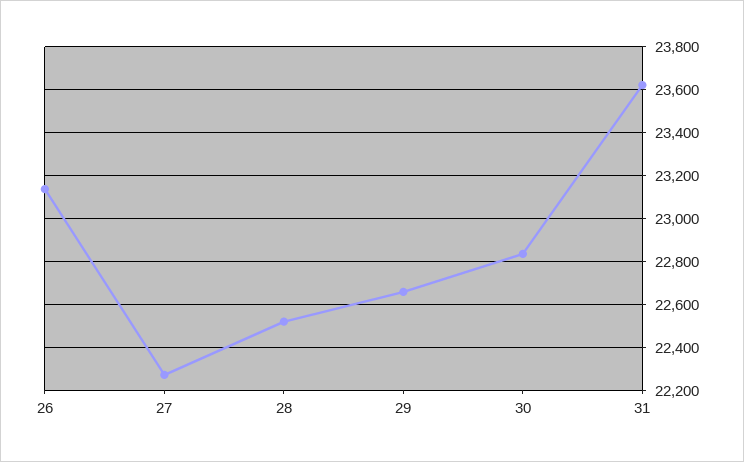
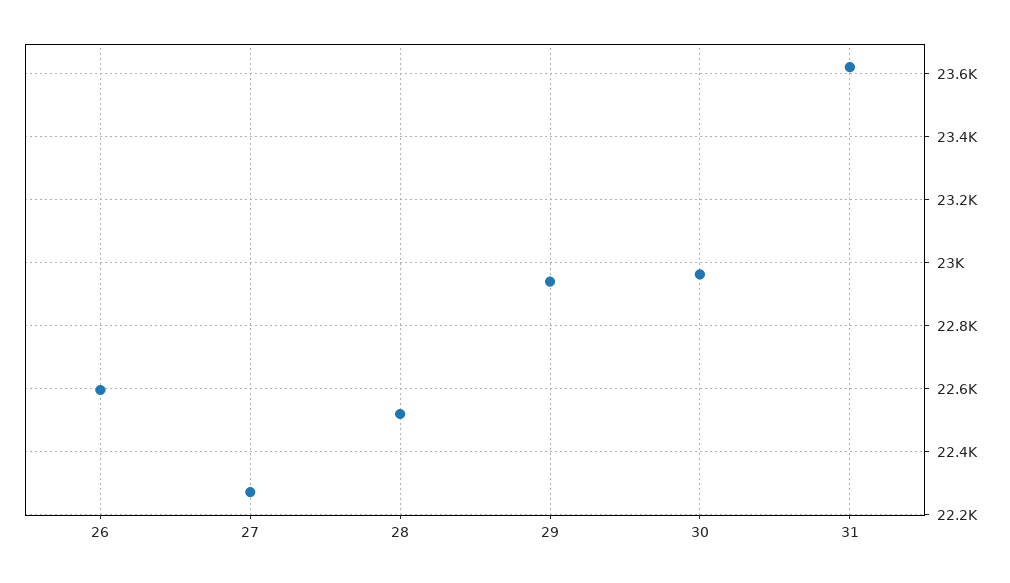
  {
-   "26": 23150,
+   "26": 22600,
    "27": 22280,
    "28": 22520,
-   "29": 22650,
+   "29": 22940,
-   "30": 22850,
+   "30": 22960,
    "31": 23620
  }

